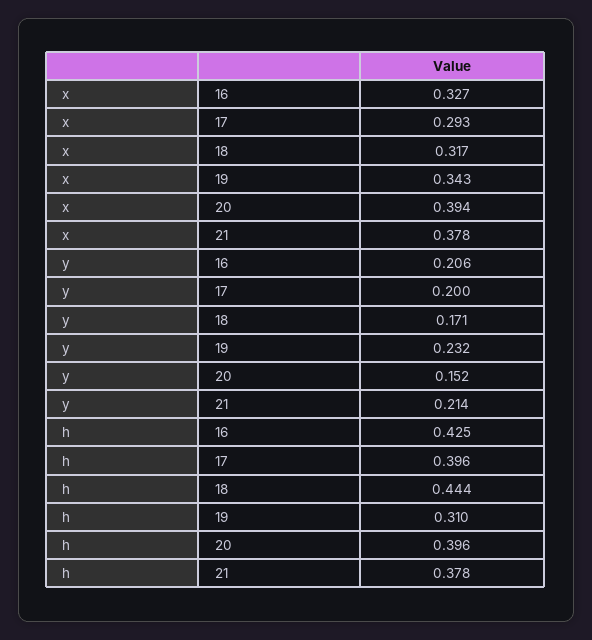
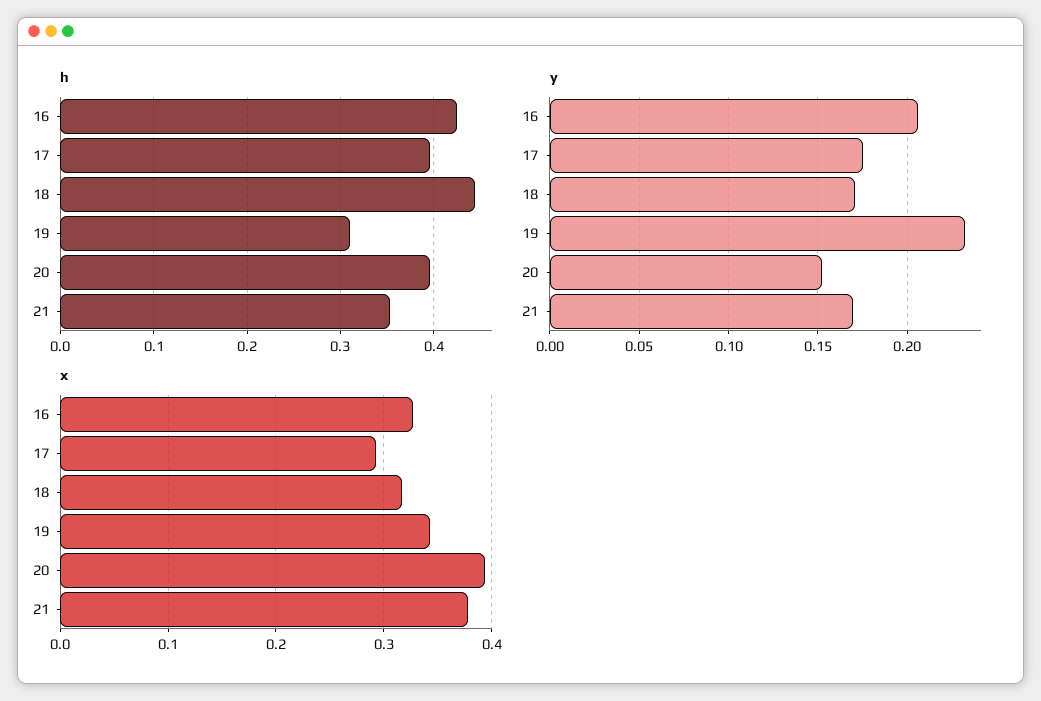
  {
    "x": {
      "16": 0.327,
      "17": 0.293,
      "18": 0.317,
      "19": 0.343,
      "20": 0.394,
      "21": 0.378
    },
    "y": {
      "16": 0.206,
-     "17": 0.2,
+     "17": 0.175,
      "18": 0.171,
      "19": 0.232,
      "20": 0.152,
-     "21": 0.214
+     "21": 0.17
    },
    "h": {
      "16": 0.425,
      "17": 0.396,
      "18": 0.444,
      "19": 0.31,
      "20": 0.396,
-     "21": 0.378
+     "21": 0.35
    }
  }

